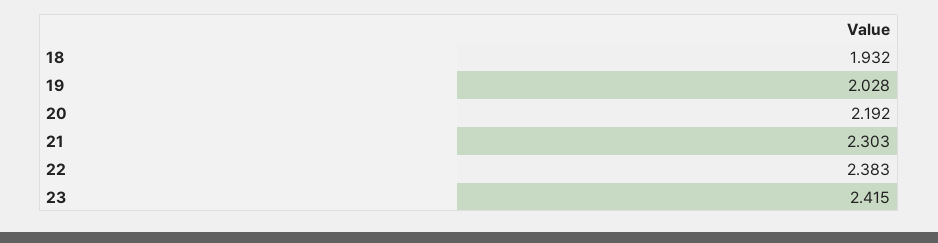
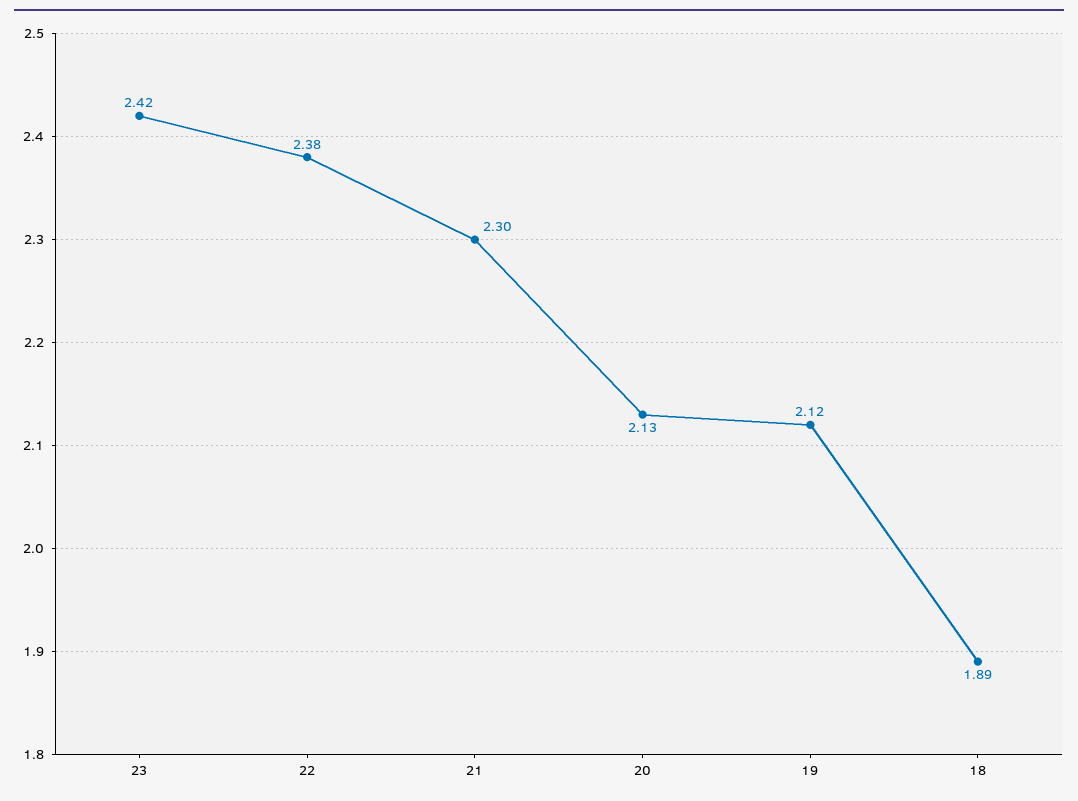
  {
-   "18": 1.932,
+   "18": 1.89,
-   "19": 2.028,
+   "19": 2.12,
-   "20": 2.192,
+   "20": 2.13,
    "21": 2.303,
    "22": 2.383,
    "23": 2.415
  }

